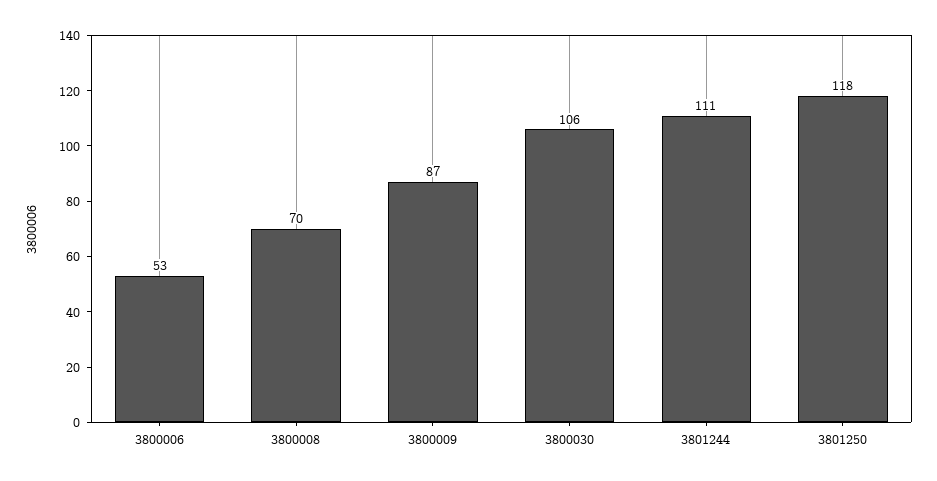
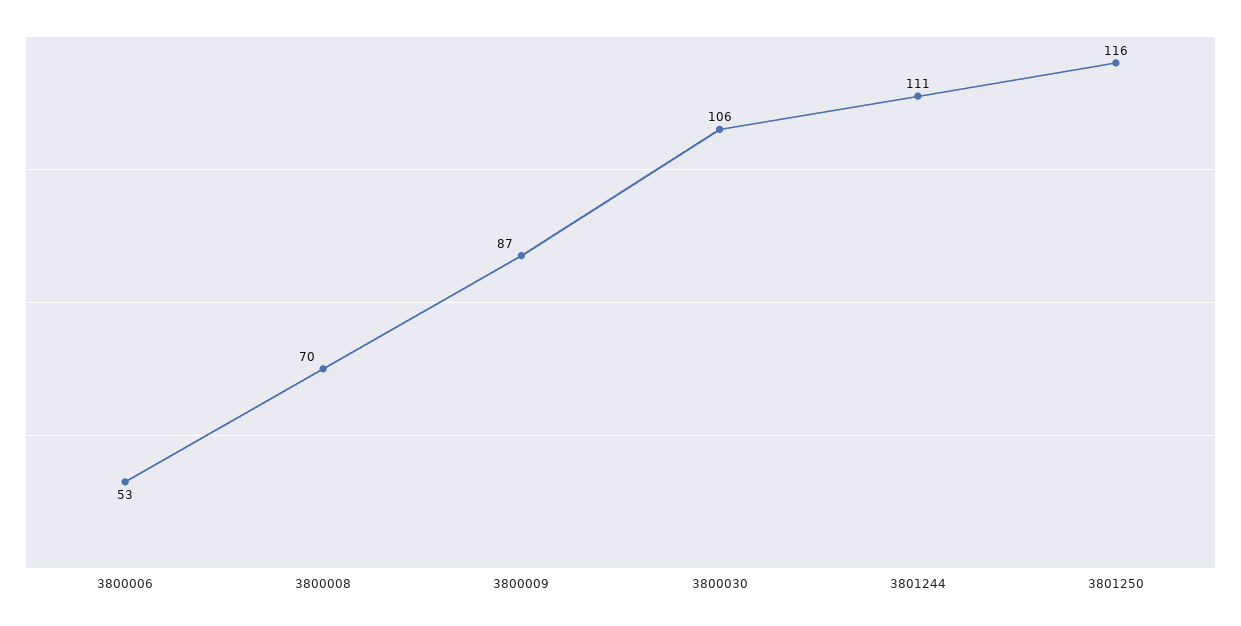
  {
    "3800006": 53,
    "3800008": 70,
    "3800009": 87,
    "3800030": 106,
    "3801244": 111,
-   "3801250": 118
+   "3801250": 116
  }

